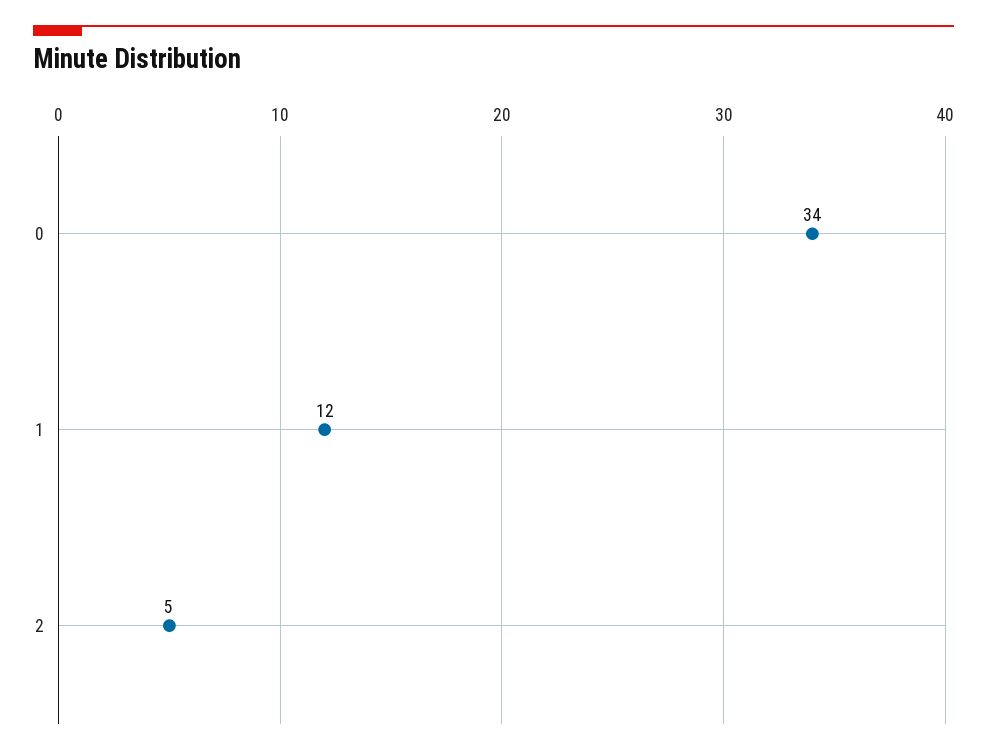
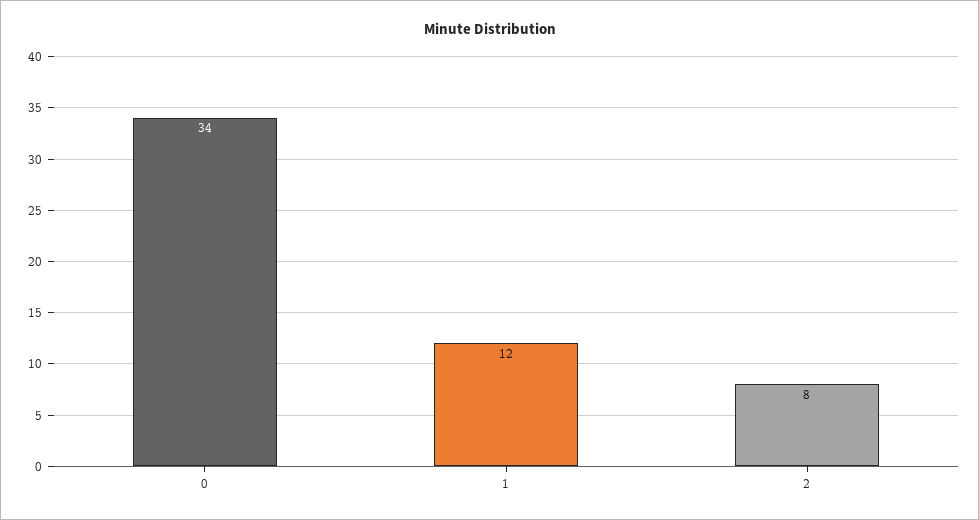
  {
    "0": 34,
    "1": 12,
-   "2": 5
+   "2": 8
  }

